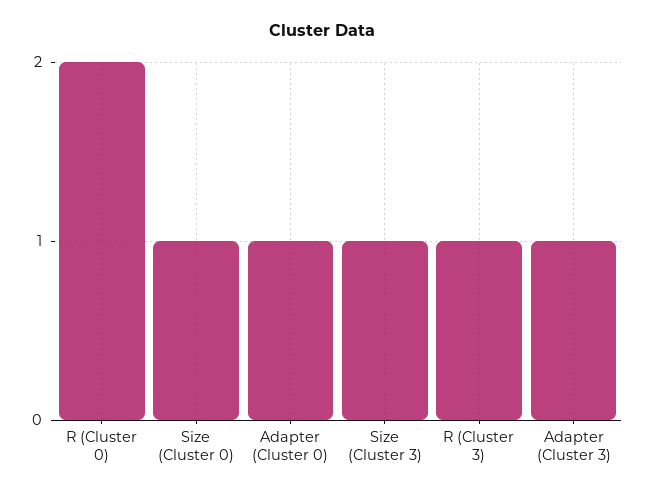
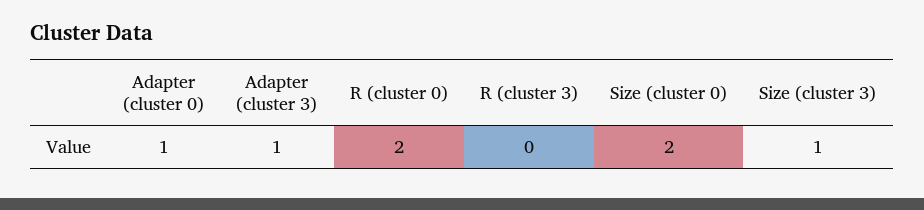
  {
    "R (Cluster 0)": 2,
-   "Size (Cluster 0)": 1,
+   "Size (Cluster 0)": 2,
    "Adapter (Cluster 0)": 1,
    "Size (Cluster 3)": 1,
-   "R (Cluster 3)": 1,
+   "R (Cluster 3)": 0,
    "Adapter (Cluster 3)": 1
  }

